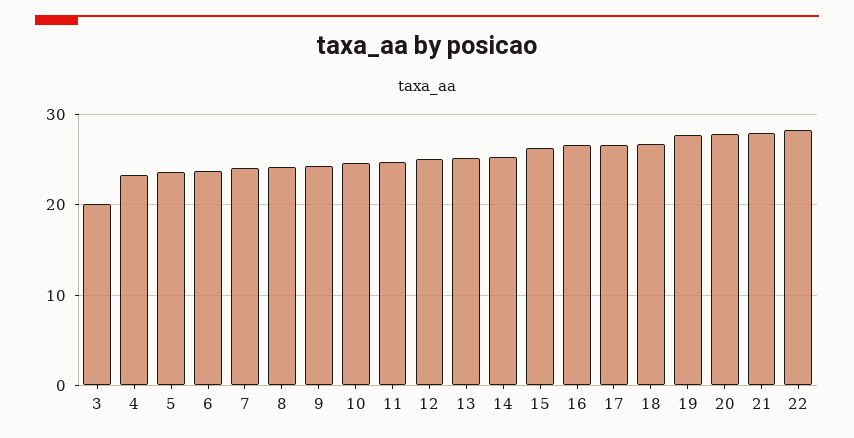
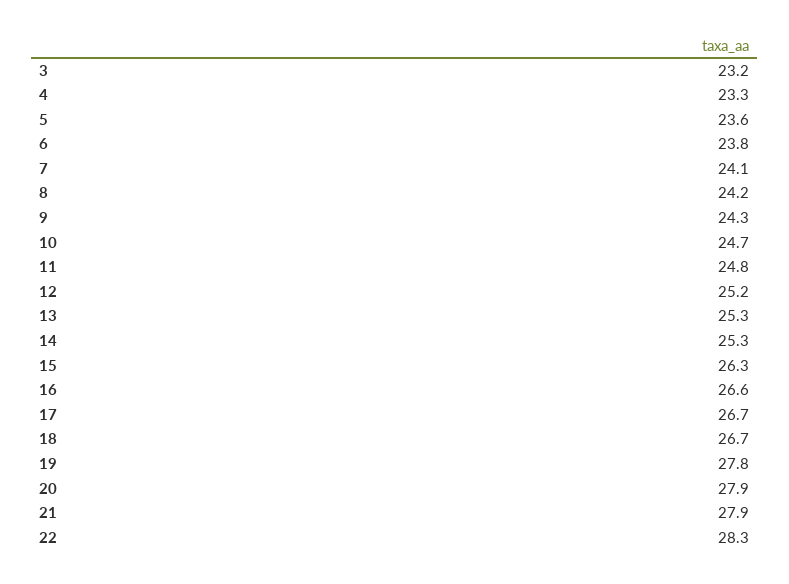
  {
-   "3": 20,
+   "3": 23.2,
    "4": 23.3,
    "5": 23.6,
    "6": 23.8,
    "7": 24.1,
    "8": 24.2,
    "9": 24.3,
    "10": 24.7,
    "11": 24.8,
    "12": 25.2,
    "13": 25.3,
    "14": 25.3,
    "15": 26.3,
    "16": 26.6,
    "17": 26.7,
    "18": 26.7,
    "19": 27.8,
    "20": 27.9,
    "21": 27.9,
    "22": 28.3
  }

